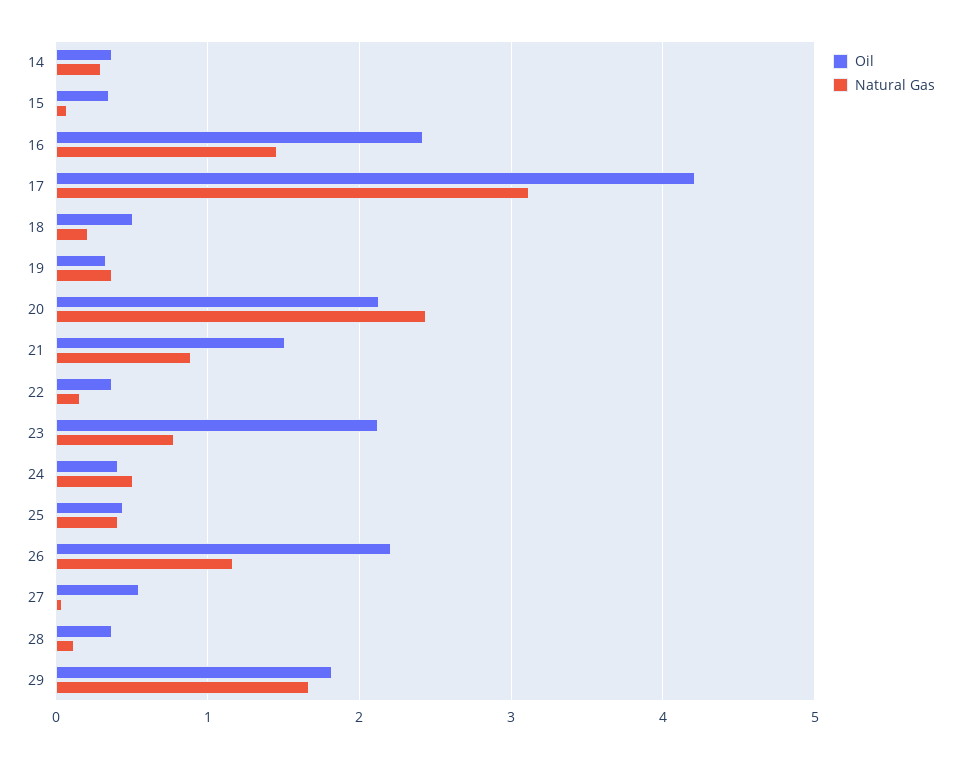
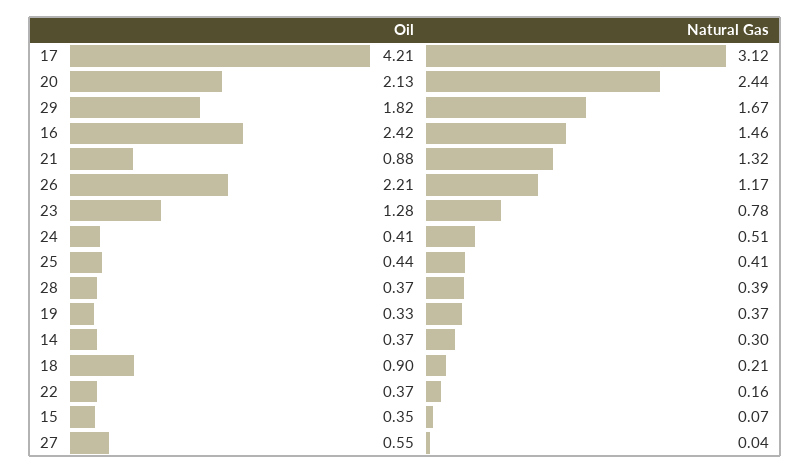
  {
    "Oil": {
      "14": 0.37,
      "15": 0.35,
      "16": 2.42,
      "17": 4.21,
-     "18": 0.5,
+     "18": 0.9,
      "19": 0.33,
      "20": 2.13,
-     "21": 1.5,
+     "21": 0.88,
      "22": 0.37,
-     "23": 2.1,
+     "23": 1.28,
      "24": 0.41,
      "25": 0.44,
      "26": 2.21,
      "27": 0.55,
      "28": 0.37,
      "29": 1.82
    },
    "Natural Gas": {
      "14": 0.3,
      "15": 0.07,
      "16": 1.46,
      "17": 3.12,
      "18": 0.21,
      "19": 0.37,
      "20": 2.44,
-     "21": 0.9,
+     "21": 1.32,
      "22": 0.16,
      "23": 0.78,
      "24": 0.51,
      "25": 0.41,
      "26": 1.17,
      "27": 0.04,
-     "28": 0.1,
+     "28": 0.39,
      "29": 1.67
    }
  }

